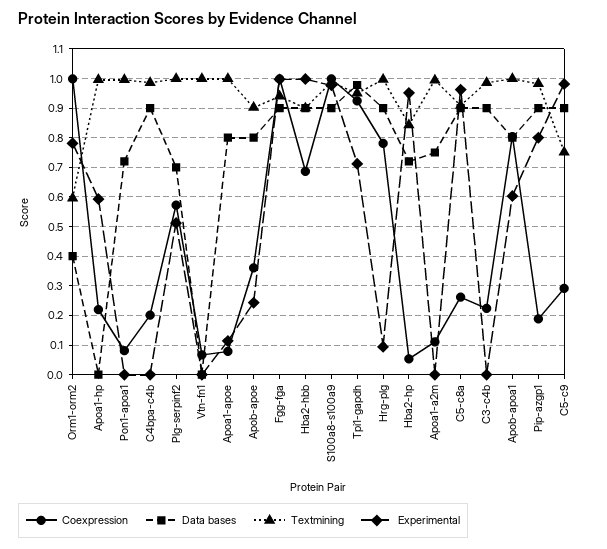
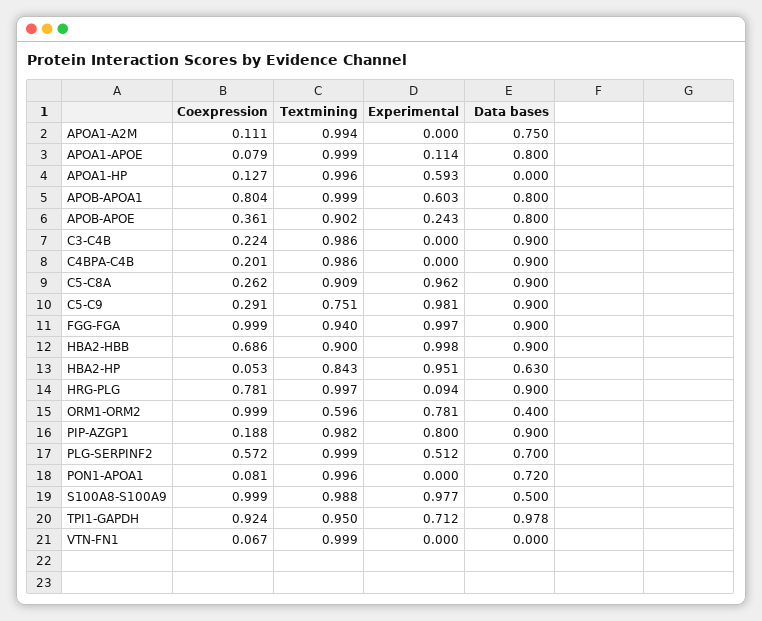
  {
    "Coexpression": {
      "Orm1-orm2": 0.999,
-     "Apoa1-hp": 0.225,
+     "Apoa1-hp": 0.127,
      "Pon1-apoa1": 0.081,
      "C4bpa-c4b": 0.201,
      "Plg-serpinf2": 0.572,
      "Vtn-fn1": 0.067,
      "Apoa1-apoe": 0.079,
      "Apob-apoe": 0.361,
      "Fgg-fga": 0.999,
      "Hba2-hbb": 0.686,
      "S100a8-s100a9": 0.999,
      "Tpi1-gapdh": 0.924,
      "Hrg-plg": 0.781,
      "Hba2-hp": 0.053,
      "Apoa1-a2m": 0.111,
      "C5-c8a": 0.262,
      "C3-c4b": 0.224,
      "Apob-apoa1": 0.804,
      "Pip-azgp1": 0.188,
      "C5-c9": 0.291
    },
    "Data bases": {
      "Orm1-orm2": 0.4,
      "Apoa1-hp": 0,
      "Pon1-apoa1": 0.72,
      "C4bpa-c4b": 0.9,
      "Plg-serpinf2": 0.7,
      "Vtn-fn1": 0,
      "Apoa1-apoe": 0.8,
      "Apob-apoe": 0.8,
      "Fgg-fga": 0.9,
      "Hba2-hbb": 0.9,
-     "S100a8-s100a9": 0.9,
+     "S100a8-s100a9": 0.5,
      "Tpi1-gapdh": 0.978,
      "Hrg-plg": 0.9,
-     "Hba2-hp": 0.725,
+     "Hba2-hp": 0.63,
      "Apoa1-a2m": 0.75,
      "C5-c8a": 0.9,
      "C3-c4b": 0.9,
      "Apob-apoa1": 0.8,
      "Pip-azgp1": 0.9,
      "C5-c9": 0.9
    },
    "Textmining": {
      "Orm1-orm2": 0.596,
      "Apoa1-hp": 0.996,
      "Pon1-apoa1": 0.996,
      "C4bpa-c4b": 0.986,
      "Plg-serpinf2": 0.999,
      "Vtn-fn1": 0.999,
      "Apoa1-apoe": 0.999,
      "Apob-apoe": 0.902,
      "Fgg-fga": 0.94,
      "Hba2-hbb": 0.9,
      "S100a8-s100a9": 0.988,
      "Tpi1-gapdh": 0.95,
      "Hrg-plg": 0.997,
      "Hba2-hp": 0.843,
      "Apoa1-a2m": 0.994,
      "C5-c8a": 0.909,
      "C3-c4b": 0.986,
      "Apob-apoa1": 0.999,
      "Pip-azgp1": 0.982,
      "C5-c9": 0.751
    },
    "Experimental": {
      "Orm1-orm2": 0.781,
      "Apoa1-hp": 0.593,
      "Pon1-apoa1": 0,
      "C4bpa-c4b": 0,
      "Plg-serpinf2": 0.512,
      "Vtn-fn1": 0,
      "Apoa1-apoe": 0.114,
      "Apob-apoe": 0.243,
      "Fgg-fga": 0.997,
      "Hba2-hbb": 0.998,
      "S100a8-s100a9": 0.977,
      "Tpi1-gapdh": 0.712,
      "Hrg-plg": 0.094,
      "Hba2-hp": 0.951,
      "Apoa1-a2m": 0,
      "C5-c8a": 0.962,
      "C3-c4b": 0,
      "Apob-apoa1": 0.603,
      "Pip-azgp1": 0.8,
      "C5-c9": 0.981
    }
  }

